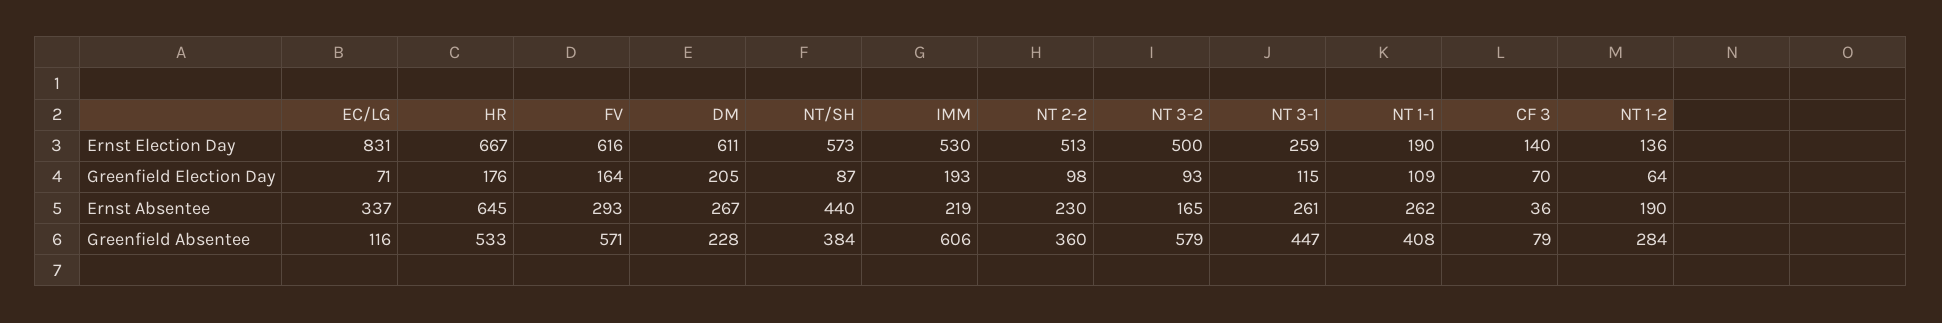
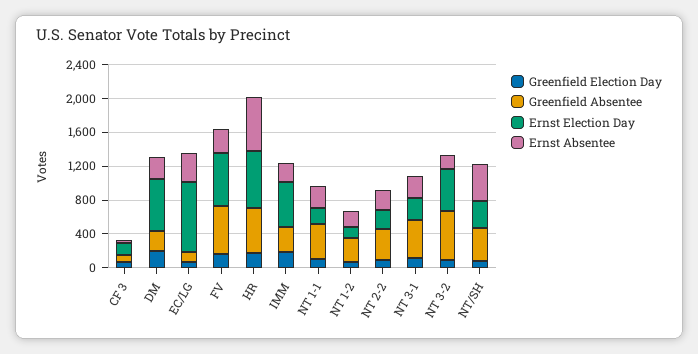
  {
    "Ernst Election Day": {
      "EC/LG": 831,
      "HR": 667,
      "FV": 616,
      "DM": 611,
-     "NT/SH": 573,
+     "NT/SH": 300,
      "IMM": 530,
-     "NT 2-2": 513,
+     "NT 2-2": 200,
      "NT 3-2": 500,
      "NT 3-1": 259,
      "NT 1-1": 190,
      "CF 3": 140,
      "NT 1-2": 136
    },
    "Greenfield Election Day": {
      "EC/LG": 71,
      "HR": 176,
      "FV": 164,
      "DM": 205,
      "NT/SH": 87,
      "IMM": 193,
      "NT 2-2": 98,
      "NT 3-2": 93,
      "NT 3-1": 115,
      "NT 1-1": 109,
      "CF 3": 70,
      "NT 1-2": 64
    },
    "Ernst Absentee": {
      "EC/LG": 337,
      "HR": 645,
      "FV": 293,
      "DM": 267,
      "NT/SH": 440,
      "IMM": 219,
      "NT 2-2": 230,
      "NT 3-2": 165,
      "NT 3-1": 261,
      "NT 1-1": 262,
      "CF 3": 36,
      "NT 1-2": 190
    },
    "Greenfield Absentee": {
      "EC/LG": 116,
      "HR": 533,
      "FV": 571,
      "DM": 228,
      "NT/SH": 384,
-     "IMM": 606,
+     "IMM": 300,
      "NT 2-2": 360,
      "NT 3-2": 579,
      "NT 3-1": 447,
      "NT 1-1": 408,
      "CF 3": 79,
      "NT 1-2": 284
    }
  }

